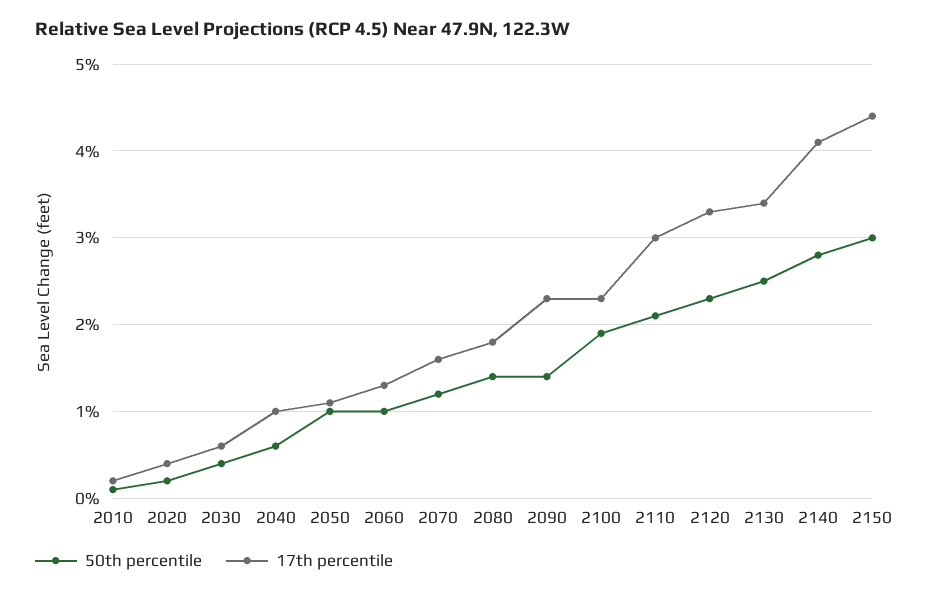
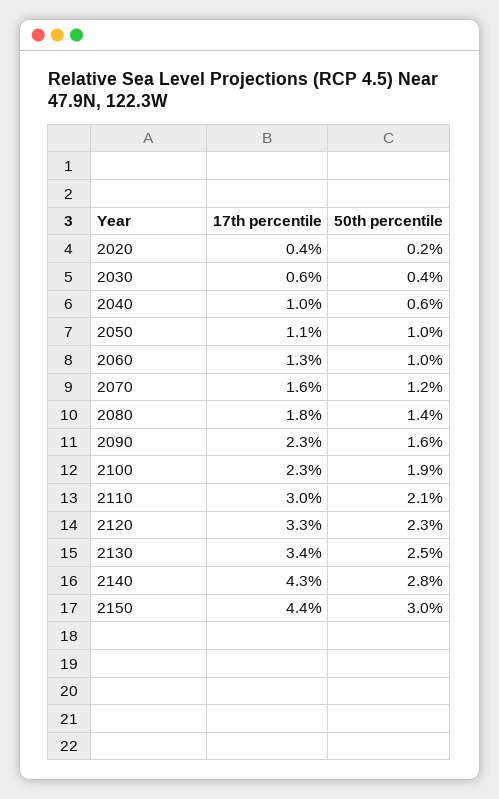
  {
    "50th percentile": {
-     "2010": 0.1,
      "2020": 0.2,
      "2030": 0.4,
      "2040": 0.6,
      "2050": 1,
      "2060": 1,
      "2070": 1.2,
      "2080": 1.4,
-     "2090": 1.4,
+     "2090": 1.6,
      "2100": 1.9,
      "2110": 2.1,
      "2120": 2.3,
      "2130": 2.5,
      "2140": 2.8,
      "2150": 3
    },
    "17th percentile": {
-     "2010": 0.2,
      "2020": 0.4,
      "2030": 0.6,
      "2040": 1,
      "2050": 1.1,
      "2060": 1.3,
      "2070": 1.6,
      "2080": 1.8,
      "2090": 2.3,
      "2100": 2.3,
      "2110": 3,
      "2120": 3.3,
      "2130": 3.4,
-     "2140": 4.1,
+     "2140": 4.3,
      "2150": 4.4
    }
  }

